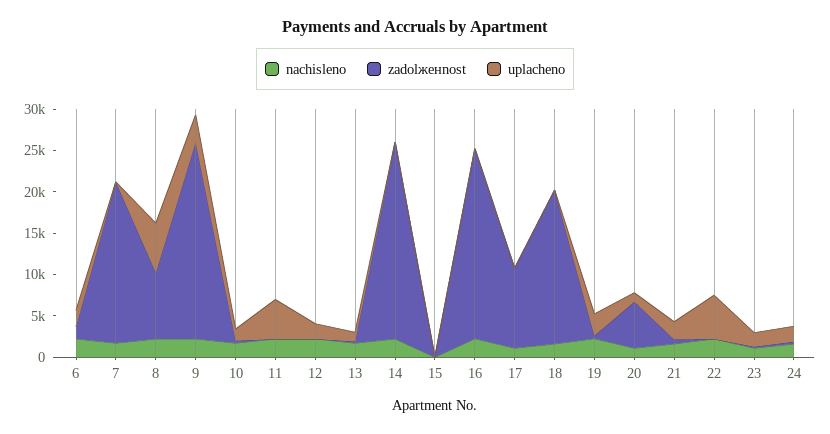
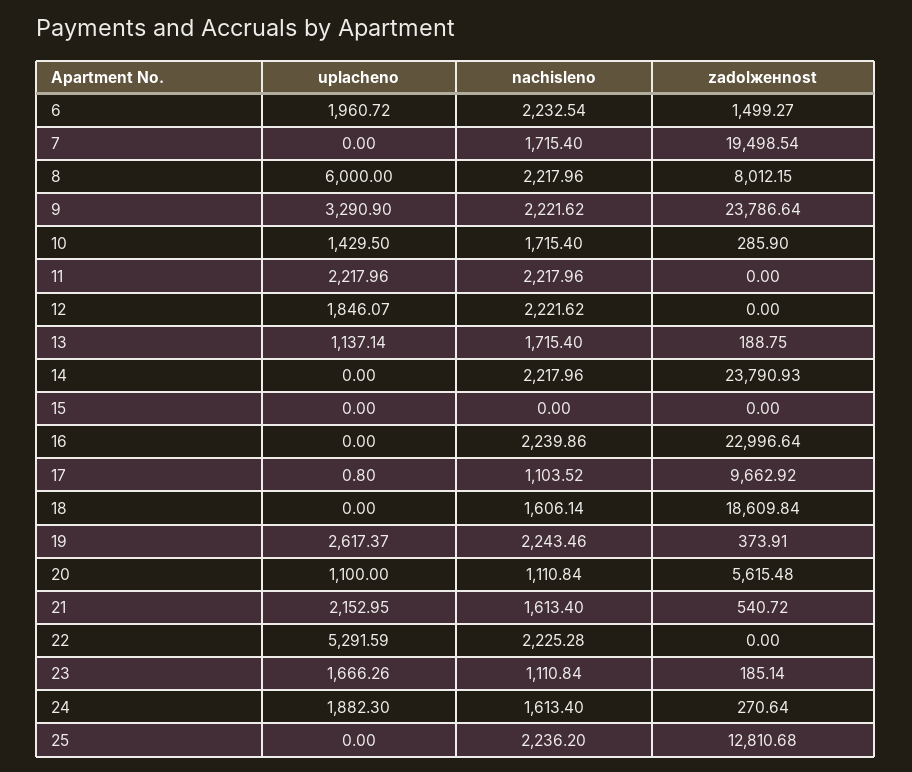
  {
    "nachisleno": {
      "6": 2232.54,
      "7": 1715.4,
      "8": 2217.96,
      "9": 2221.62,
      "10": 1715.4,
      "11": 2217.96,
      "12": 2221.62,
      "13": 1715.4,
      "14": 2217.96,
      "15": 0,
      "16": 2239.86,
      "17": 1103.52,
      "18": 1606.14,
      "19": 2243.46,
      "20": 1110.84,
      "21": 1613.4,
      "22": 2225.28,
      "23": 1110.84,
-     "24": 1613.4
+     "24": 1613.4,
+     "25": 2236.2
    },
    "zadolженnost": {
      "6": 1499.27,
      "7": 19498.54,
      "8": 8012.15,
      "9": 23786.64,
      "10": 285.9,
      "11": 0,
      "12": 0,
      "13": 188.75,
      "14": 23790.93,
      "15": 0,
      "16": 22996.64,
      "17": 9662.92,
      "18": 18609.84,
      "19": 373.91,
      "20": 5615.48,
      "21": 540.72,
      "22": 0,
      "23": 185.14,
-     "24": 270.64
+     "24": 270.64,
+     "25": 12810.68
    },
    "uplacheno": {
      "6": 1960.72,
      "7": 0,
      "8": 6000,
      "9": 3290.9,
      "10": 1429.5,
-     "11": 5000,
+     "11": 2217.96,
      "12": 1846.07,
      "13": 1137.14,
      "14": 0,
      "15": 0,
      "16": 0,
      "17": 0.8,
      "18": 0,
      "19": 2617.37,
      "20": 1100,
      "21": 2152.95,
      "22": 5291.59,
      "23": 1666.26,
-     "24": 1882.3
+     "24": 1882.3,
+     "25": 0
    }
  }

